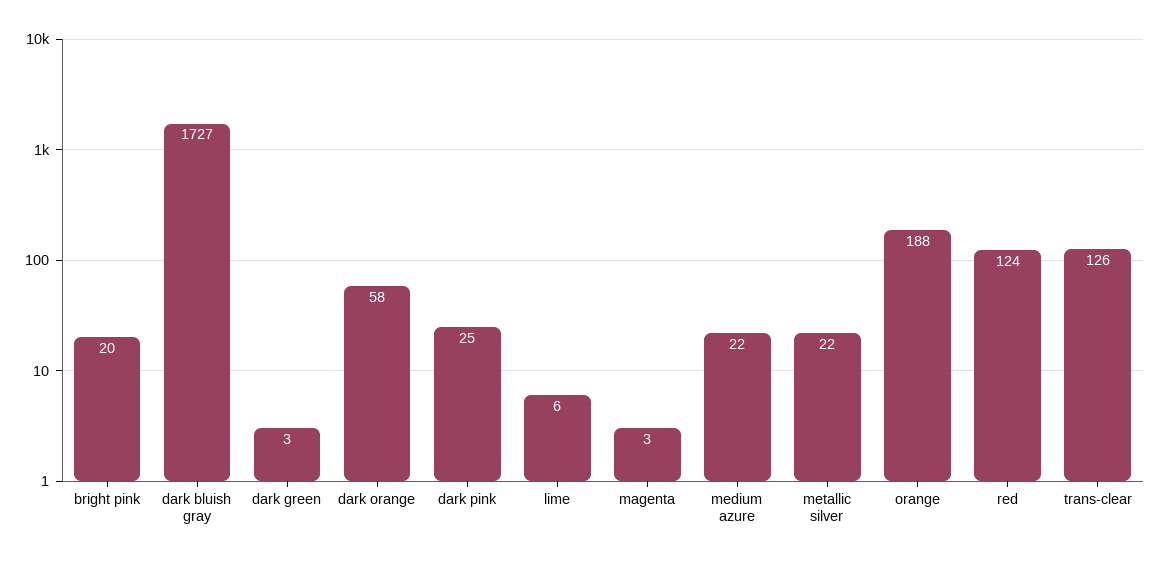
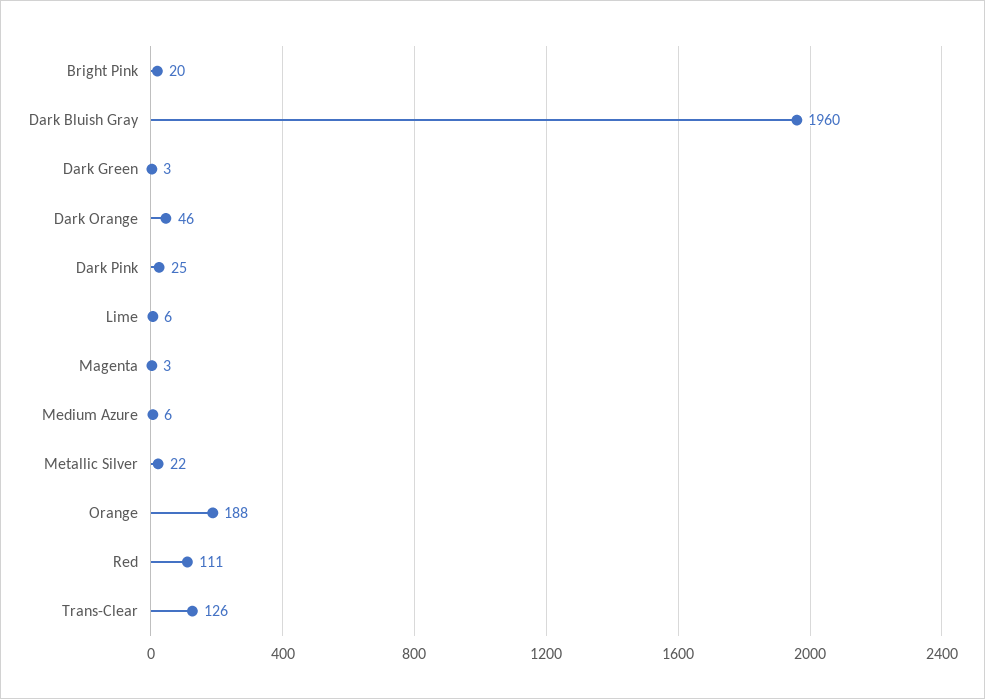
  {
    "bright pink": 20,
-   "dark bluish gray": 1727,
+   "dark bluish gray": 1960,
    "dark green": 3,
-   "dark orange": 58,
+   "dark orange": 46,
    "dark pink": 25,
    "lime": 6,
    "magenta": 3,
-   "medium azure": 22,
+   "medium azure": 6,
    "metallic silver": 22,
    "orange": 188,
-   "red": 124,
+   "red": 111,
    "trans-clear": 126
  }

